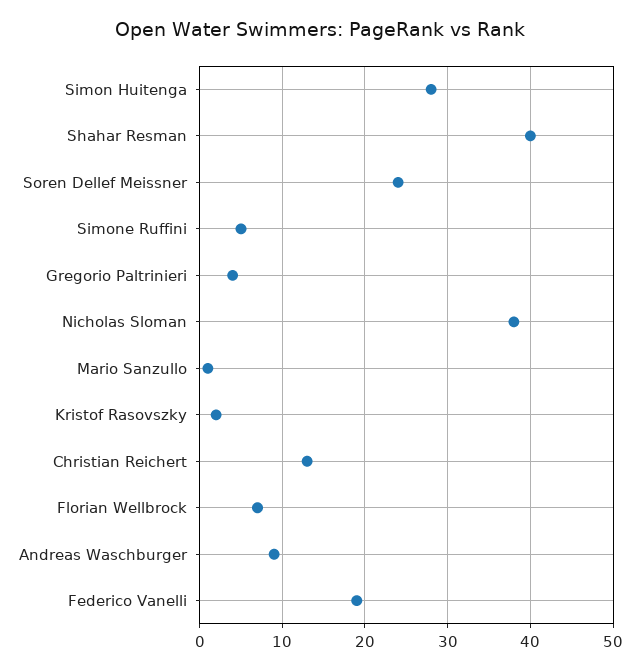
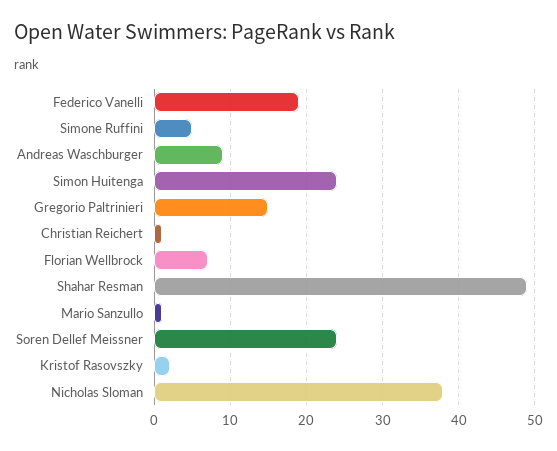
  {
-   "Simon Huitenga": 28,
+   "Simon Huitenga": 24,
-   "Shahar Resman": 40,
+   "Shahar Resman": 49,
    "Soren Dellef Meissner": 24,
    "Simone Ruffini": 5,
-   "Gregorio Paltrinieri": 4,
+   "Gregorio Paltrinieri": 15,
    "Nicholas Sloman": 38,
    "Mario Sanzullo": 1,
    "Kristof Rasovszky": 2,
-   "Christian Reichert": 13,
+   "Christian Reichert": 1,
    "Florian Wellbrock": 7,
    "Andreas Waschburger": 9,
    "Federico Vanelli": 19
  }

